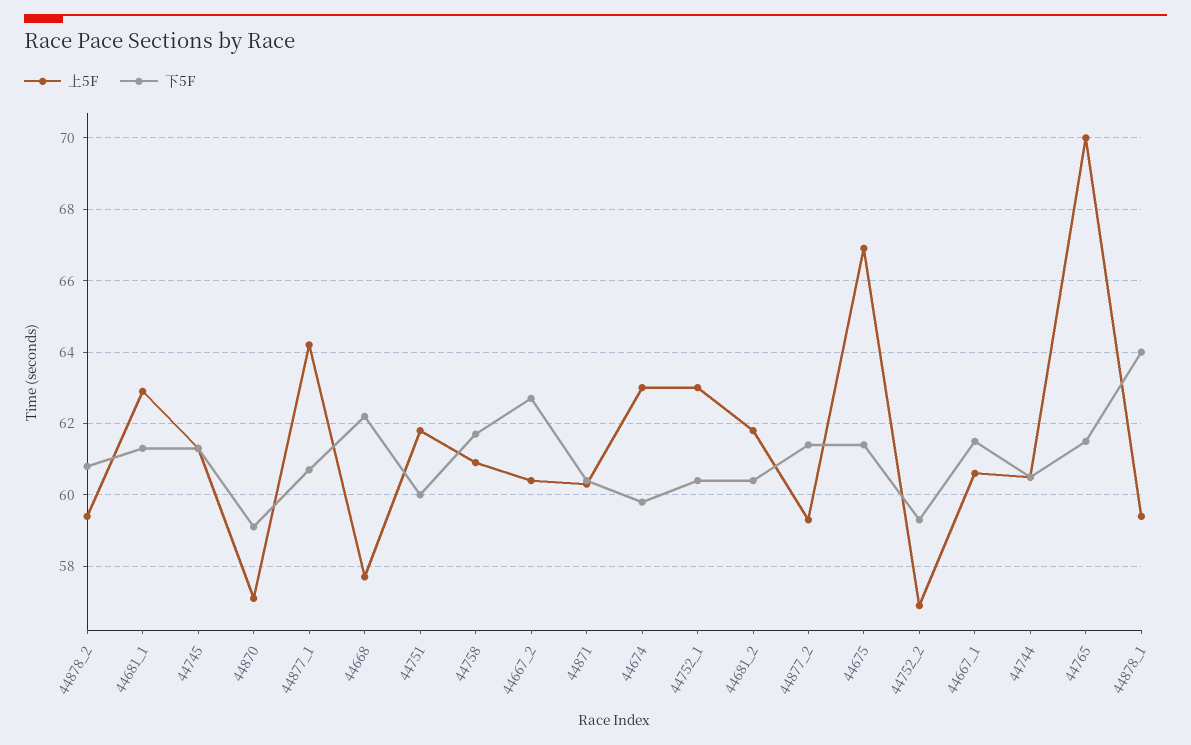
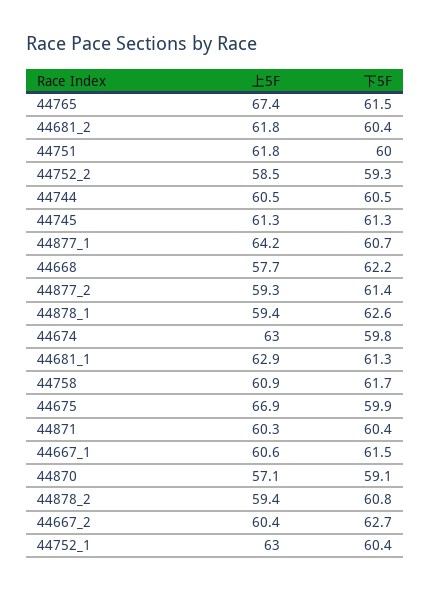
  {
    "上5F": {
      "44878_2": 59.4,
      "44681_1": 62.9,
      "44745": 61.3,
      "44870": 57.1,
      "44877_1": 64.2,
      "44668": 57.7,
      "44751": 61.8,
      "44758": 60.9,
      "44667_2": 60.4,
      "44871": 60.3,
      "44674": 63,
      "44752_1": 63,
      "44681_2": 61.8,
      "44877_2": 59.3,
      "44675": 66.9,
-     "44752_2": 57,
+     "44752_2": 58.5,
      "44667_1": 60.6,
      "44744": 60.5,
-     "44765": 70,
+     "44765": 67.4,
      "44878_1": 59.4
    },
    "下5F": {
      "44878_2": 60.8,
      "44681_1": 61.3,
      "44745": 61.3,
      "44870": 59.1,
      "44877_1": 60.7,
      "44668": 62.2,
      "44751": 60,
      "44758": 61.7,
      "44667_2": 62.7,
      "44871": 60.4,
      "44674": 59.8,
      "44752_1": 60.4,
      "44681_2": 60.4,
      "44877_2": 61.4,
-     "44675": 61.5,
+     "44675": 59.9,
      "44752_2": 59.3,
      "44667_1": 61.5,
      "44744": 60.5,
      "44765": 61.5,
-     "44878_1": 64
+     "44878_1": 62.6
    }
  }

